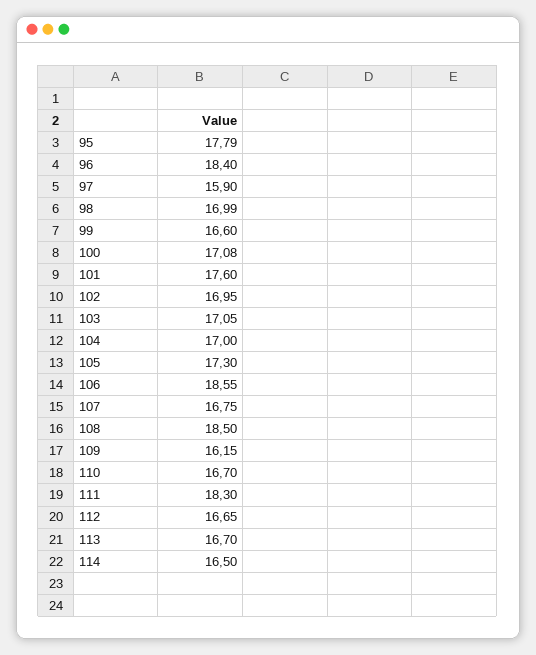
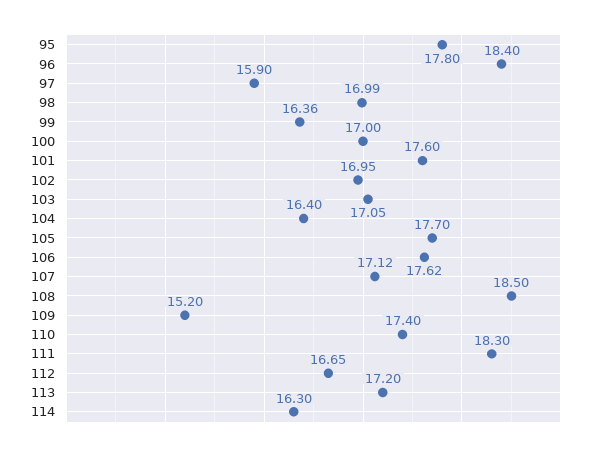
  {
-   "95": 17.79,
+   "95": 17.8,
    "96": 18.4,
    "97": 15.9,
    "98": 16.99,
-   "99": 16.6,
+   "99": 16.36,
-   "100": 17.08,
+   "100": 17,
    "101": 17.6,
    "102": 16.95,
    "103": 17.05,
-   "104": 17,
+   "104": 16.4,
-   "105": 17.3,
+   "105": 17.7,
-   "106": 18.55,
+   "106": 17.62,
-   "107": 16.75,
+   "107": 17.12,
    "108": 18.5,
-   "109": 16.15,
+   "109": 15.2,
-   "110": 16.7,
+   "110": 17.4,
    "111": 18.3,
    "112": 16.65,
-   "113": 16.7,
+   "113": 17.2,
-   "114": 16.5
+   "114": 16.3
  }

